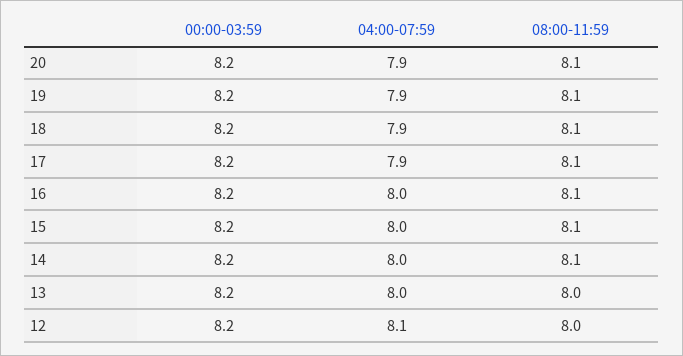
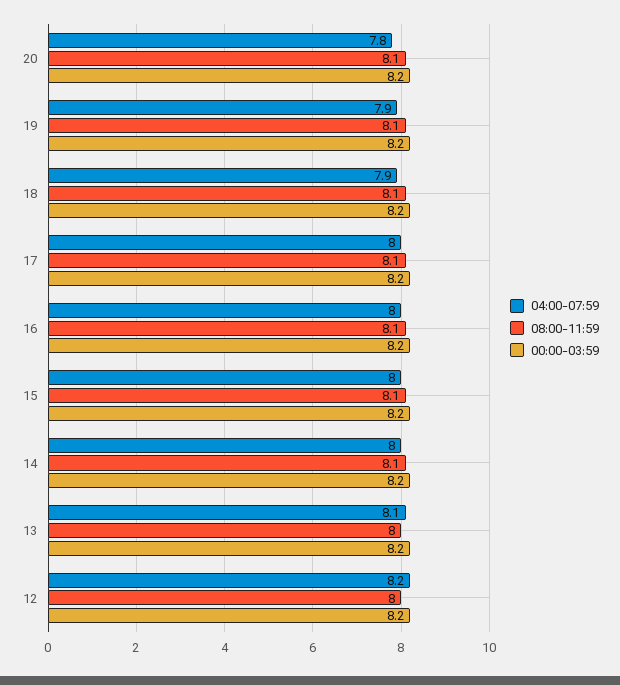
  {
    "00:00-03:59": {
      "20": 8.2,
      "19": 8.2,
      "18": 8.2,
      "17": 8.2,
      "16": 8.2,
      "15": 8.2,
      "14": 8.2,
      "13": 8.2,
      "12": 8.2
    },
    "04:00-07:59": {
-     "20": 7.9,
+     "20": 7.8,
      "19": 7.9,
      "18": 7.9,
-     "17": 7.9,
+     "17": 8,
      "16": 8,
      "15": 8,
      "14": 8,
-     "13": 8,
+     "13": 8.1,
-     "12": 8.1
+     "12": 8.2
    },
    "08:00-11:59": {
      "20": 8.1,
      "19": 8.1,
      "18": 8.1,
      "17": 8.1,
      "16": 8.1,
      "15": 8.1,
      "14": 8.1,
      "13": 8,
      "12": 8
    }
  }

